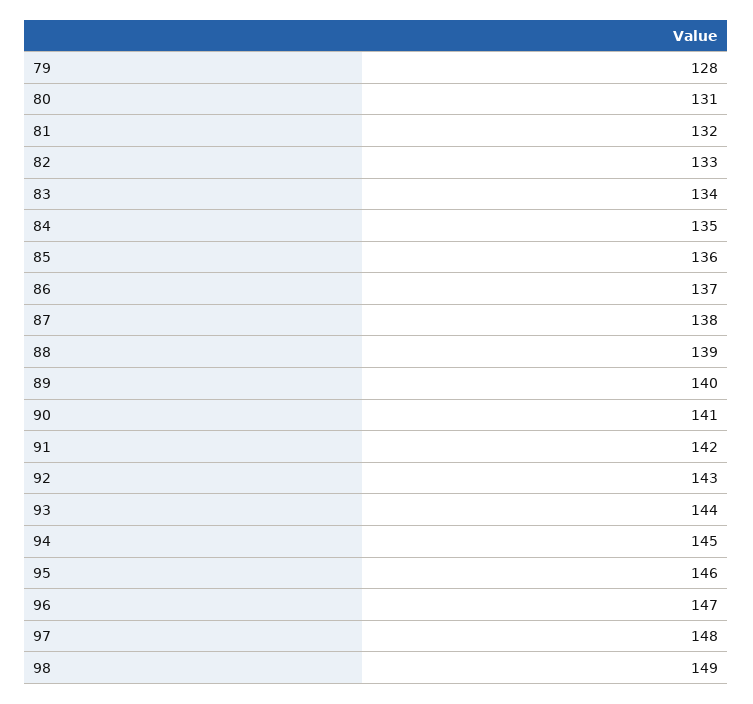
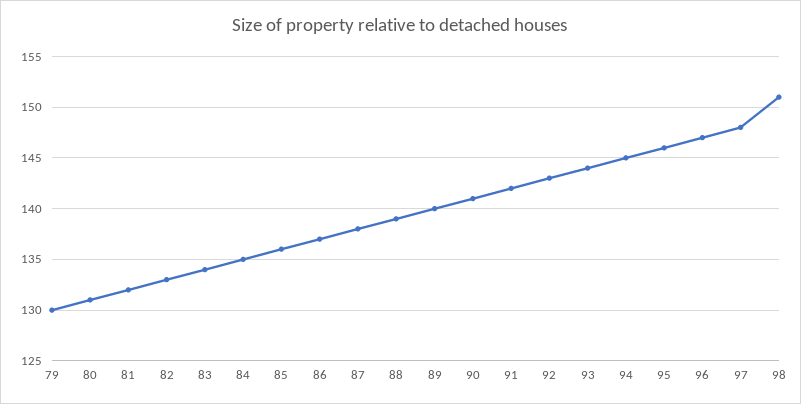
  {
-   "79": 128,
+   "79": 130,
    "80": 131,
    "81": 132,
    "82": 133,
    "83": 134,
    "84": 135,
    "85": 136,
    "86": 137,
    "87": 138,
    "88": 139,
    "89": 140,
    "90": 141,
    "91": 142,
    "92": 143,
    "93": 144,
    "94": 145,
    "95": 146,
    "96": 147,
    "97": 148,
-   "98": 149
+   "98": 151
  }

